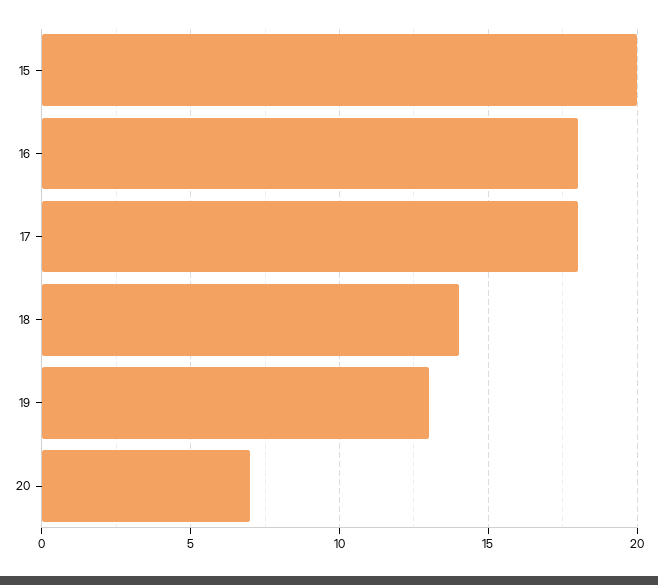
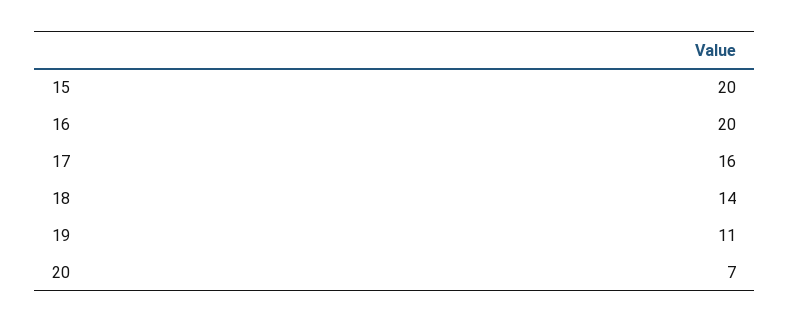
  {
    "15": 20,
-   "16": 18,
+   "16": 20,
-   "17": 18,
+   "17": 16,
    "18": 14,
-   "19": 13,
+   "19": 11,
    "20": 7
  }

